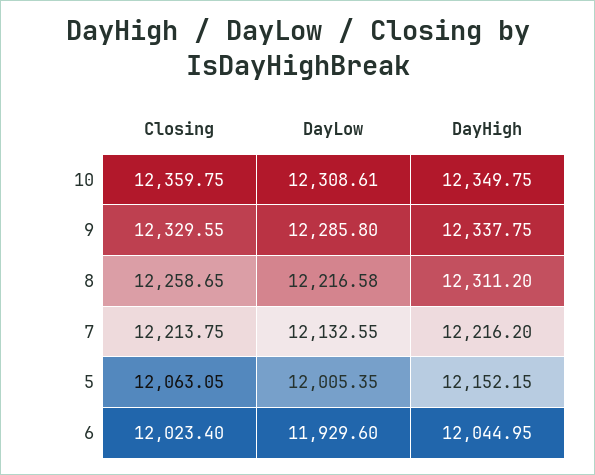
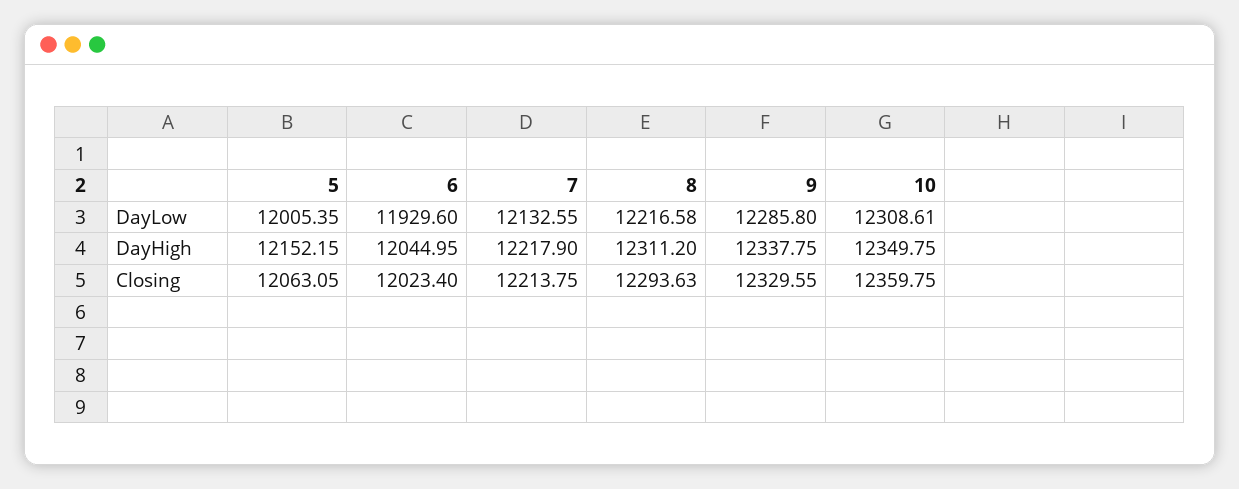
  {
    "Closing": {
      "10": 12359.75,
      "9": 12329.55,
-     "8": 12258.65,
+     "8": 12293.63,
      "7": 12213.75,
      "5": 12063.05,
      "6": 12023.4
    },
    "DayLow": {
      "10": 12308.61,
      "9": 12285.8,
      "8": 12216.58,
      "7": 12132.55,
      "5": 12005.35,
      "6": 11929.6
    },
    "DayHigh": {
      "10": 12349.75,
      "9": 12337.75,
      "8": 12311.2,
-     "7": 12216.2,
+     "7": 12217.9,
      "5": 12152.15,
      "6": 12044.95
    }
  }

